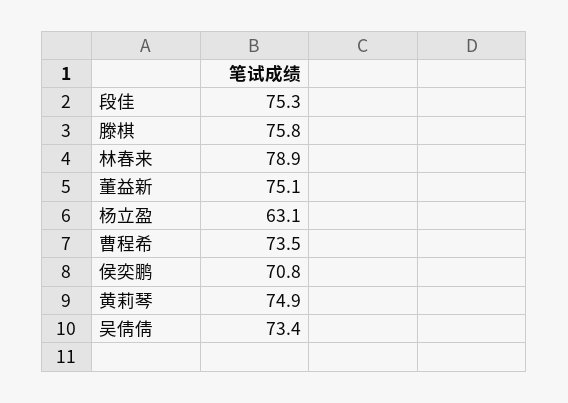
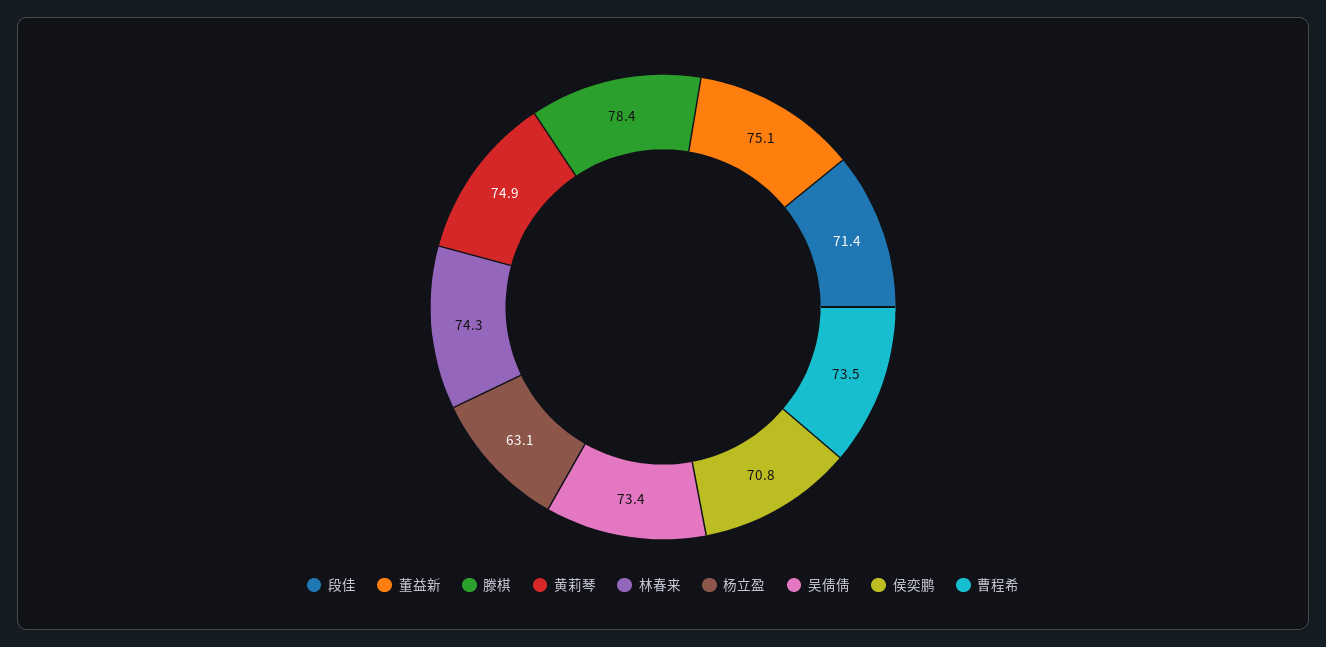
  {
-   "段佳": 75.3,
+   "段佳": 71.4,
-   "滕棋": 75.8,
+   "滕棋": 78.4,
-   "林春来": 78.9,
+   "林春来": 74.3,
    "董益新": 75.1,
    "杨立盈": 63.1,
    "曹程希": 73.5,
    "侯奕鹏": 70.8,
    "黄莉琴": 74.9,
    "吴倩倩": 73.4
  }

